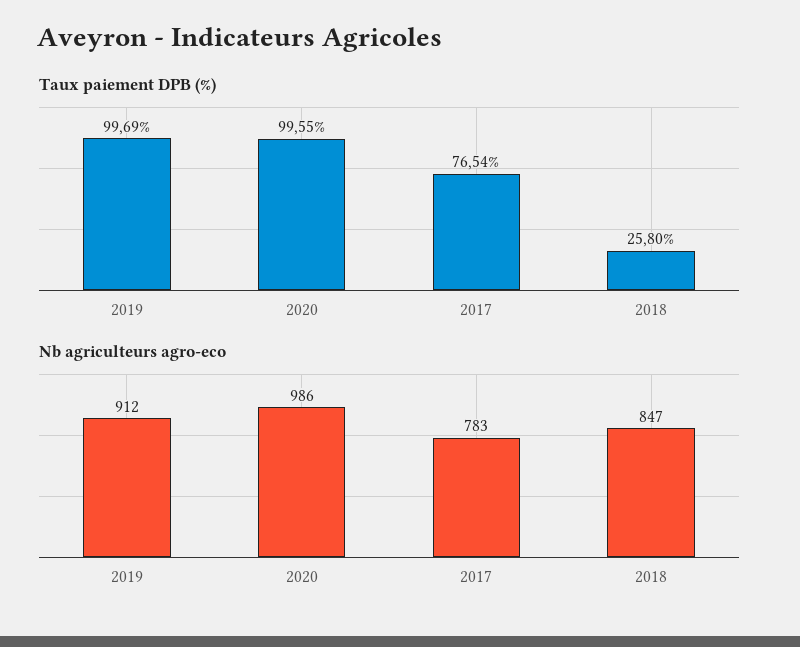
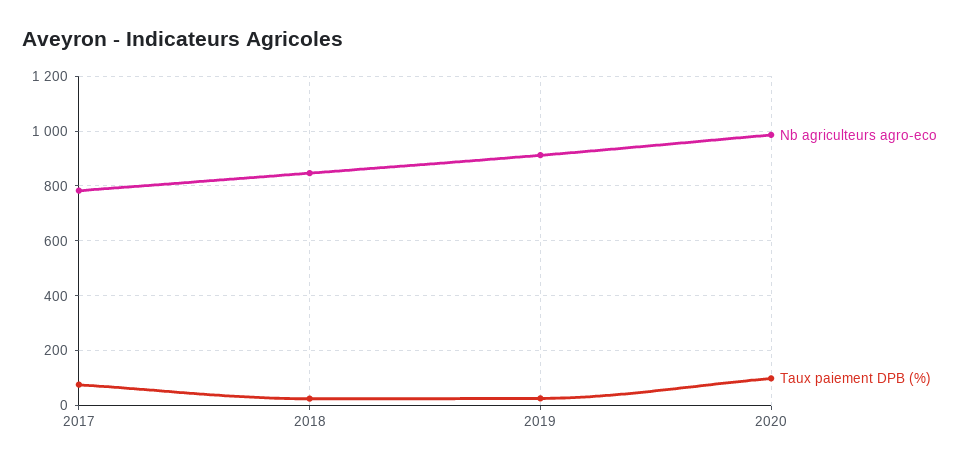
  {
    "Taux paiement DPB (%)": {
-     "2019": 99.69,
+     "2019": 25,
      "2020": 99.55,
      "2017": 76.54,
      "2018": 25.8
    },
    "Nb agriculteurs agro-eco": {
      "2019": 912,
      "2020": 986,
      "2017": 783,
      "2018": 847
    }
  }

